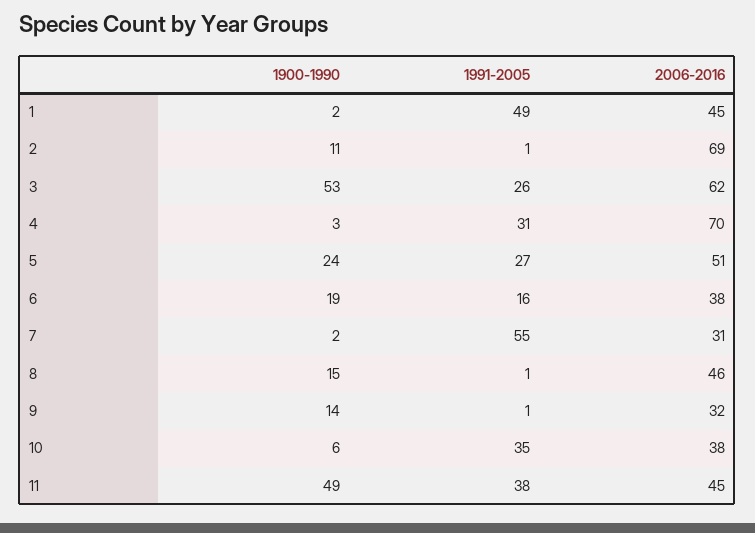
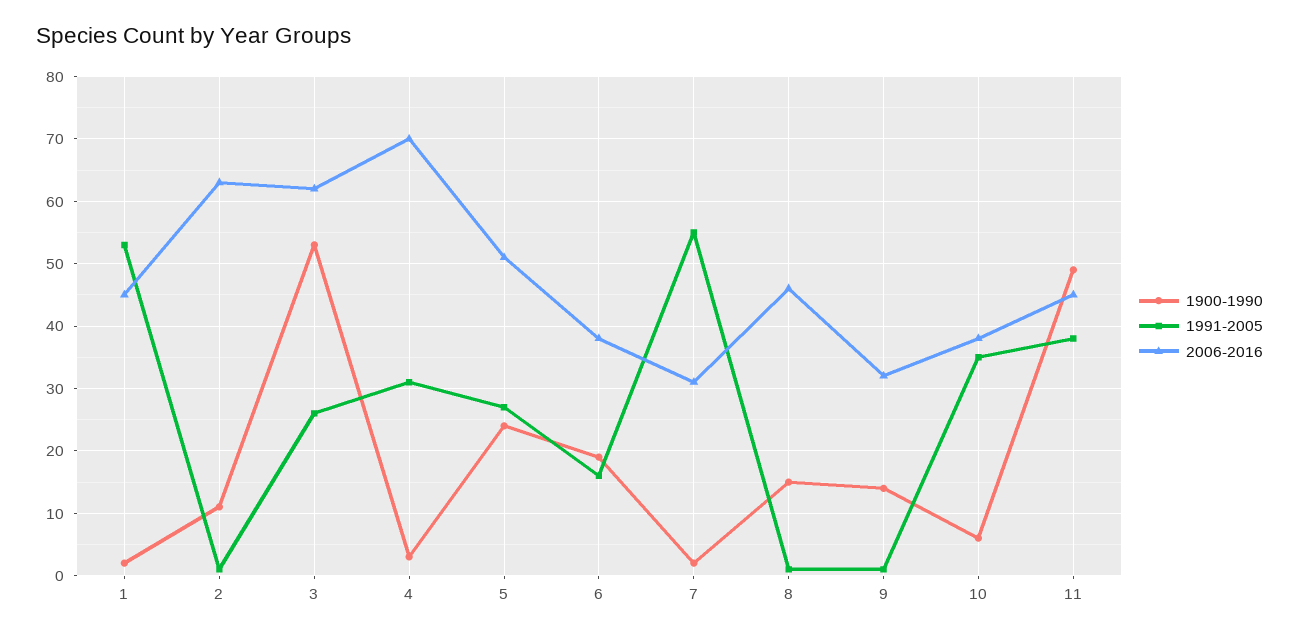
  {
    "1900-1990": {
      "1": 2,
      "2": 11,
      "3": 53,
      "4": 3,
      "5": 24,
      "6": 19,
      "7": 2,
      "8": 15,
      "9": 14,
      "10": 6,
      "11": 49
    },
    "1991-2005": {
-     "1": 49,
+     "1": 53,
      "2": 1,
      "3": 26,
      "4": 31,
      "5": 27,
      "6": 16,
      "7": 55,
      "8": 1,
      "9": 1,
      "10": 35,
      "11": 38
    },
    "2006-2016": {
      "1": 45,
-     "2": 69,
+     "2": 63,
      "3": 62,
      "4": 70,
      "5": 51,
      "6": 38,
      "7": 31,
      "8": 46,
      "9": 32,
      "10": 38,
      "11": 45
    }
  }

